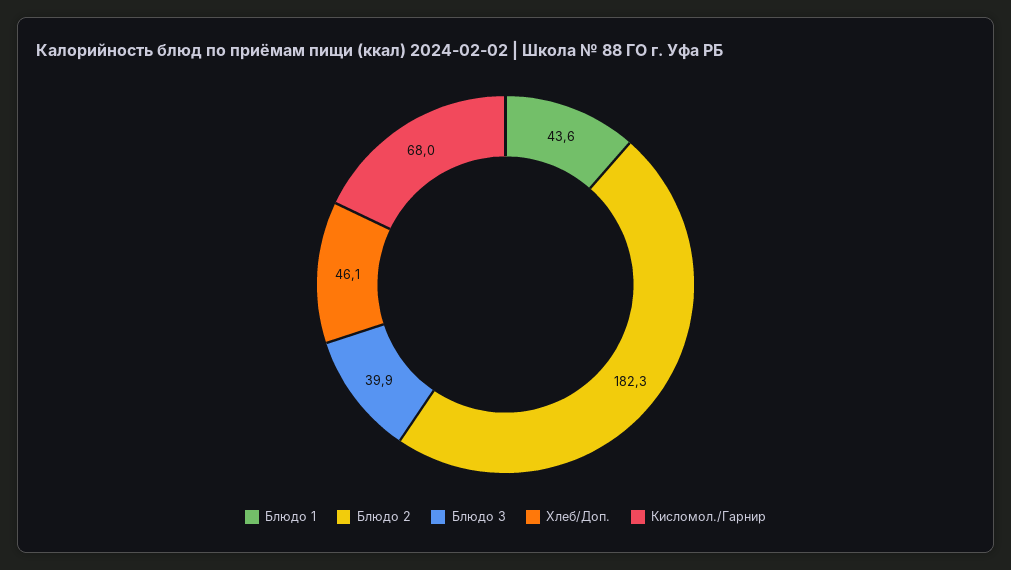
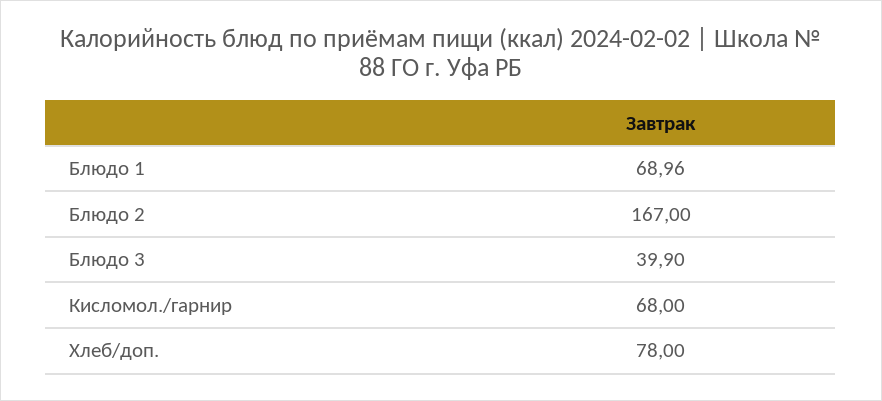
  {
-   "Блюдо 1": 43.6,
+   "Блюдо 1": 68.96,
-   "Блюдо 2": 182.3,
+   "Блюдо 2": 167,
    "Блюдо 3": 39.9,
-   "Хлеб/Доп.": 46.1,
+   "Хлеб/Доп.": 78,
    "Кисломол./Гарнир": 68
  }

